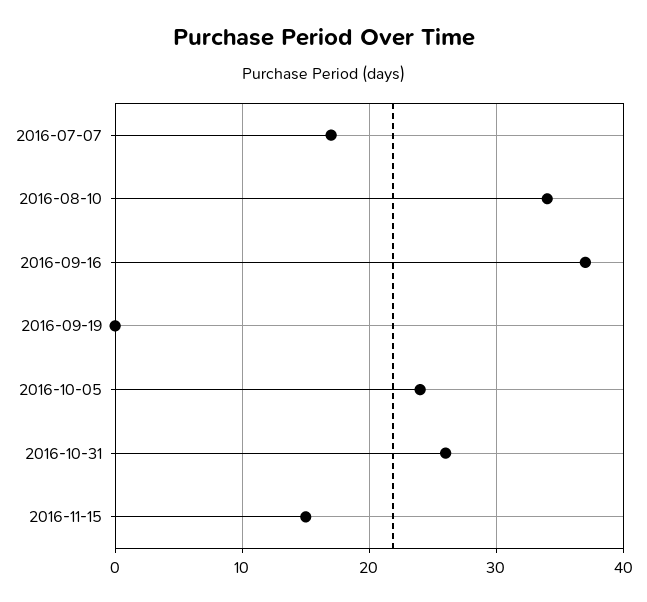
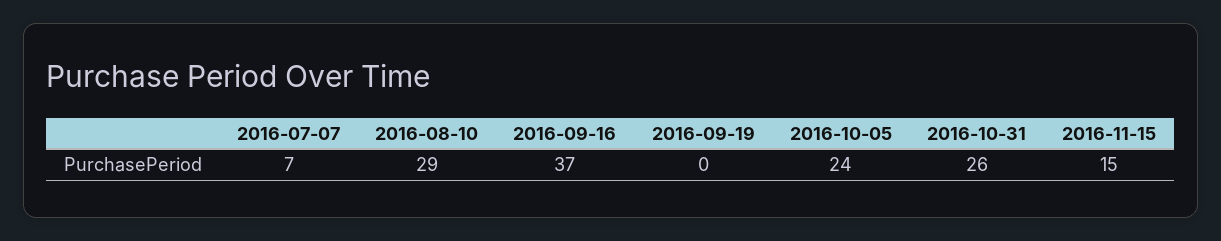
  {
-   "2016-07-07": 17,
+   "2016-07-07": 7,
-   "2016-08-10": 34,
+   "2016-08-10": 29,
    "2016-09-16": 37,
    "2016-09-19": 0,
    "2016-10-05": 24,
    "2016-10-31": 26,
    "2016-11-15": 15
  }

